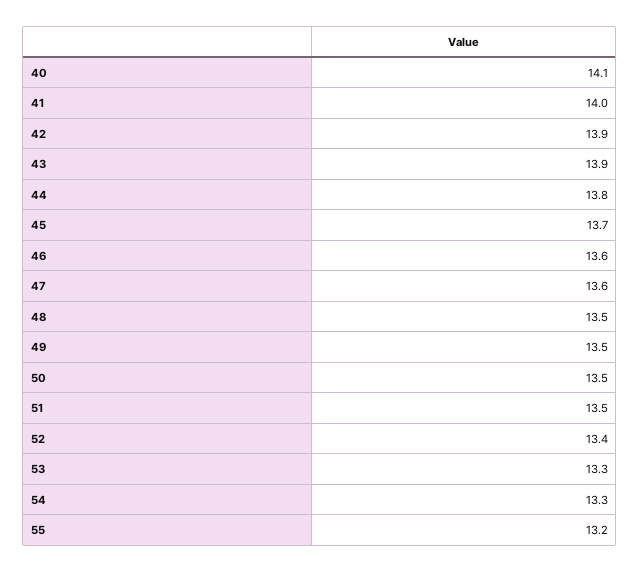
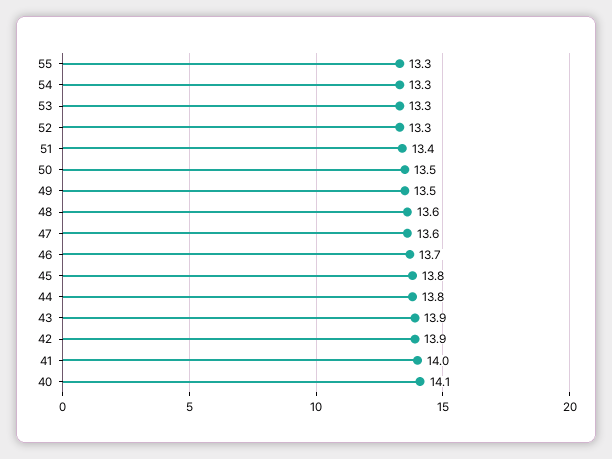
  {
    "40": 14.1,
    "41": 14,
    "42": 13.9,
    "43": 13.9,
    "44": 13.8,
-   "45": 13.7,
+   "45": 13.8,
-   "46": 13.6,
+   "46": 13.7,
    "47": 13.6,
-   "48": 13.5,
+   "48": 13.6,
    "49": 13.5,
    "50": 13.5,
-   "51": 13.5,
+   "51": 13.4,
-   "52": 13.4,
+   "52": 13.3,
    "53": 13.3,
    "54": 13.3,
-   "55": 13.2
+   "55": 13.3
  }

